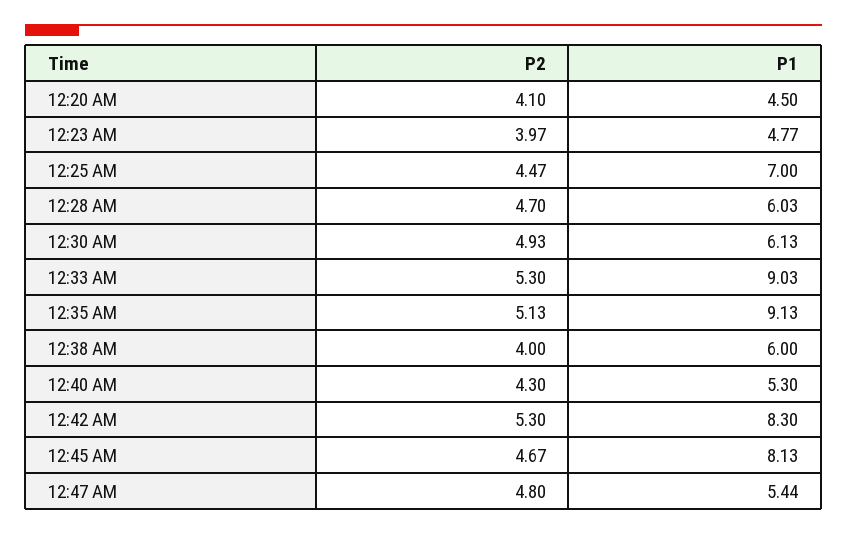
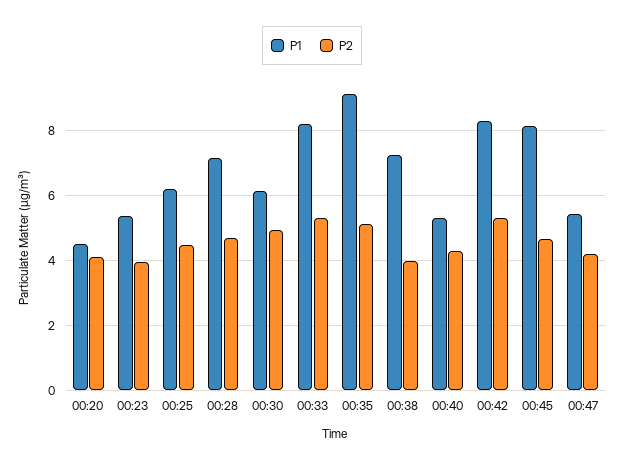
  {
    "P2": {
      "12:20 AM": 4.1,
      "12:23 AM": 3.97,
      "12:25 AM": 4.47,
      "12:28 AM": 4.7,
      "12:30 AM": 4.93,
      "12:33 AM": 5.3,
      "12:35 AM": 5.13,
      "12:38 AM": 4,
      "12:40 AM": 4.3,
      "12:42 AM": 5.3,
      "12:45 AM": 4.67,
-     "12:47 AM": 4.8
+     "12:47 AM": 4.2
    },
    "P1": {
      "12:20 AM": 4.5,
-     "12:23 AM": 4.77,
+     "12:23 AM": 5.4,
-     "12:25 AM": 7,
+     "12:25 AM": 6.2,
-     "12:28 AM": 6.03,
+     "12:28 AM": 7.2,
      "12:30 AM": 6.13,
-     "12:33 AM": 9.03,
+     "12:33 AM": 8.2,
      "12:35 AM": 9.13,
-     "12:38 AM": 6,
+     "12:38 AM": 7.2,
      "12:40 AM": 5.3,
      "12:42 AM": 8.3,
      "12:45 AM": 8.13,
      "12:47 AM": 5.44
    }
  }

